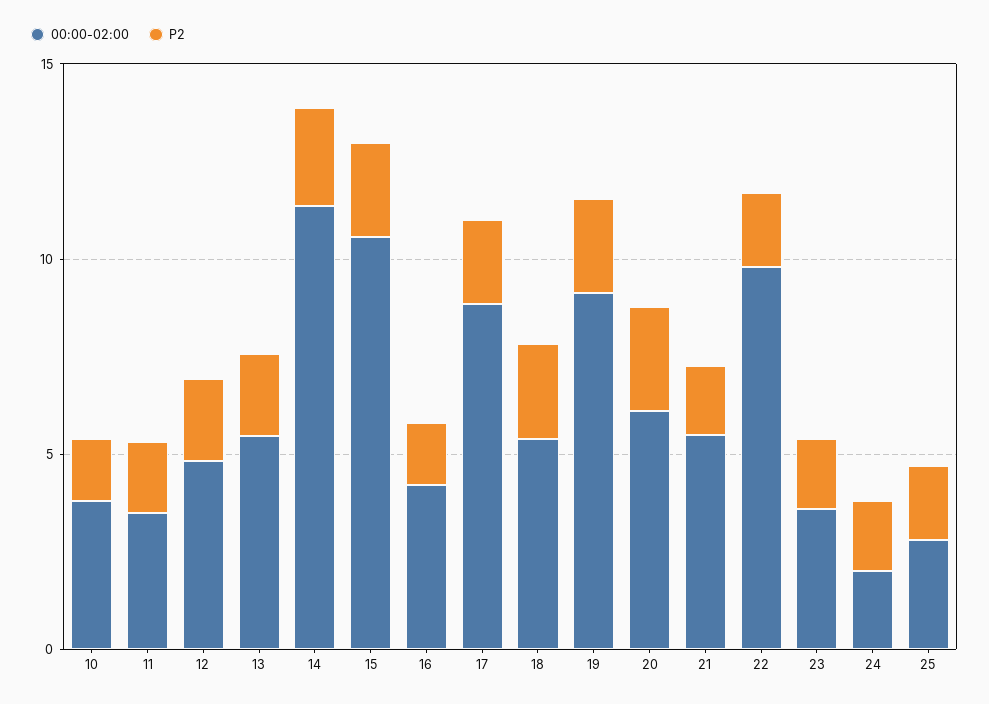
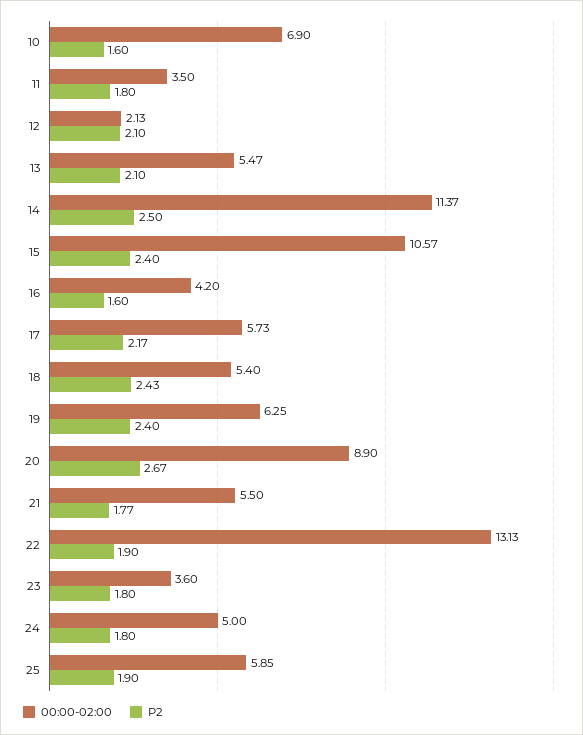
  {
    "00:00-02:00": {
-     "10": 4,
+     "10": 6.9,
      "11": 3.5,
-     "12": 5,
+     "12": 2.13,
      "13": 5.47,
      "14": 11.37,
      "15": 10.57,
      "16": 4.2,
-     "17": 9,
+     "17": 5.73,
      "18": 5.4,
-     "19": 9,
+     "19": 6.25,
-     "20": 6,
+     "20": 8.9,
      "21": 5.5,
-     "22": 10,
+     "22": 13.13,
      "23": 3.6,
-     "24": 2,
+     "24": 5,
-     "25": 3
+     "25": 5.85
    },
    "P2": {
      "10": 1.6,
      "11": 1.8,
      "12": 2.1,
      "13": 2.1,
      "14": 2.5,
      "15": 2.4,
      "16": 1.6,
      "17": 2.17,
      "18": 2.43,
      "19": 2.4,
      "20": 2.67,
      "21": 1.77,
      "22": 1.9,
      "23": 1.8,
      "24": 1.8,
      "25": 1.9
    }
  }

